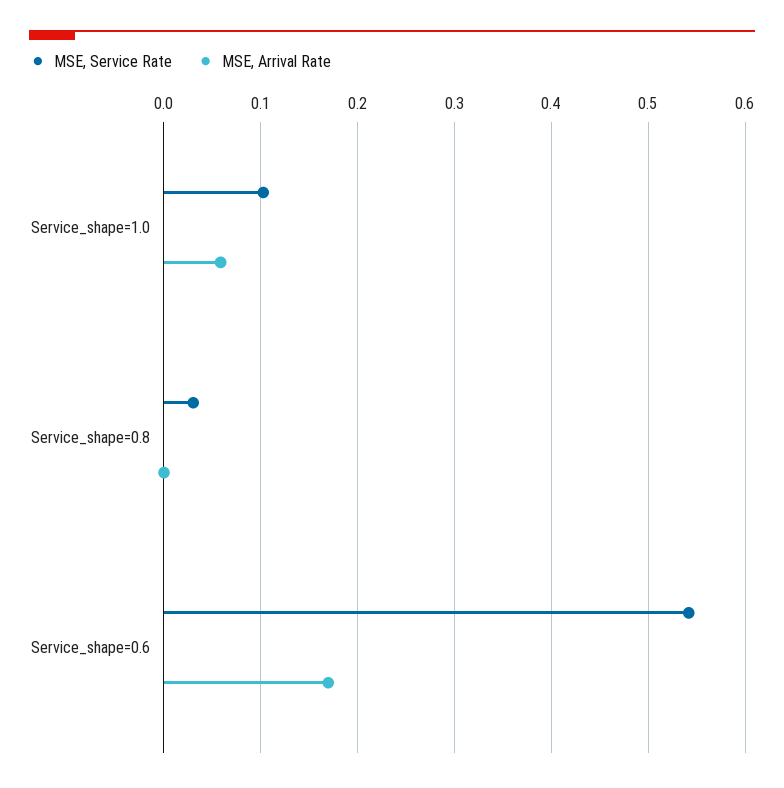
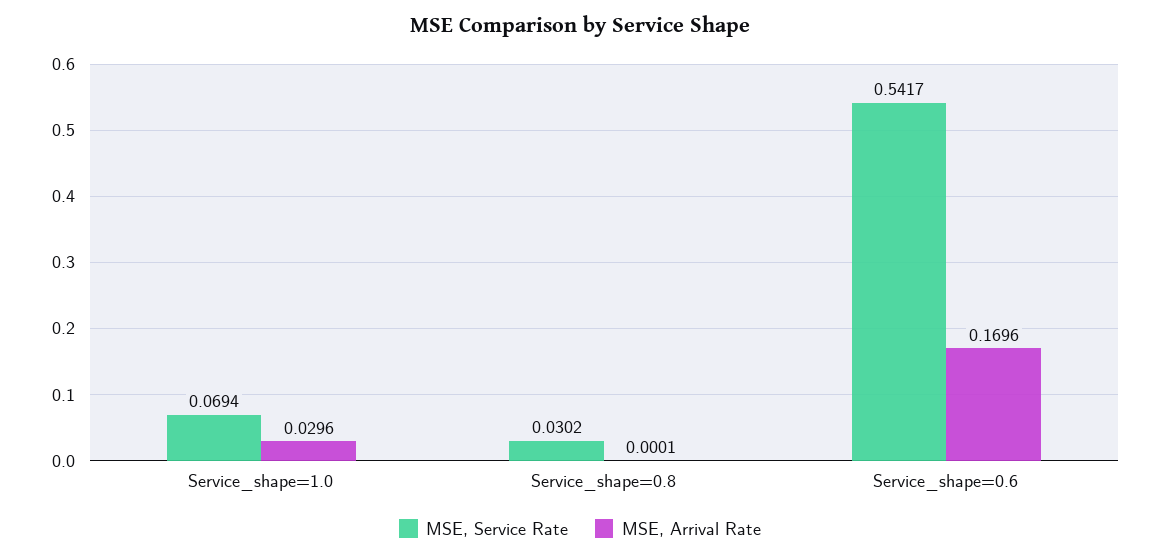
  {
    "MSE, Service Rate": {
-     "Service_shape=1.0": 0.1,
+     "Service_shape=1.0": 0.0694,
      "Service_shape=0.8": 0.0302,
      "Service_shape=0.6": 0.5417
    },
    "MSE, Arrival Rate": {
-     "Service_shape=1.0": 0.06,
+     "Service_shape=1.0": 0.0296,
      "Service_shape=0.8": 0.0001,
      "Service_shape=0.6": 0.1696
    }
  }

